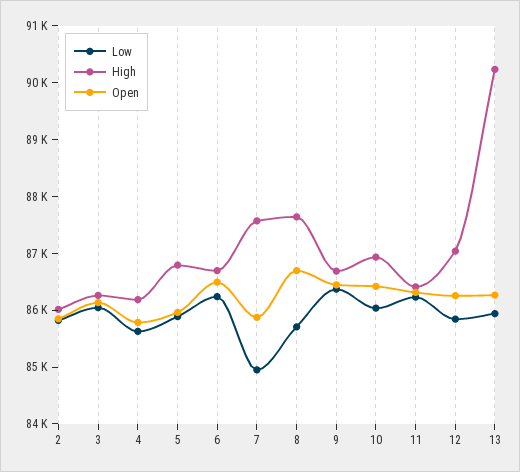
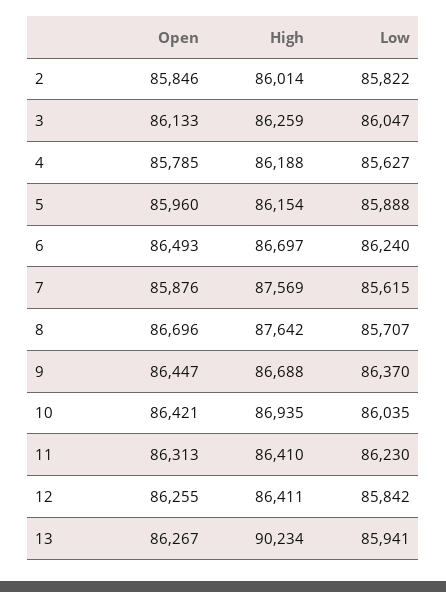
  {
    "Low": {
      "2": 85822,
      "3": 86047,
      "4": 85627,
      "5": 85888,
      "6": 86240,
-     "7": 85000,
+     "7": 85615,
      "8": 85707,
      "9": 86370,
      "10": 86035,
      "11": 86230,
      "12": 85842,
      "13": 85941
    },
    "High": {
      "2": 86014,
      "3": 86259,
      "4": 86188,
-     "5": 86800,
+     "5": 86154,
      "6": 86697,
      "7": 87569,
      "8": 87642,
      "9": 86688,
      "10": 86935,
      "11": 86410,
-     "12": 87000,
+     "12": 86411,
      "13": 90234
    },
    "Open": {
      "2": 85846,
      "3": 86133,
      "4": 85785,
      "5": 85960,
      "6": 86493,
      "7": 85876,
      "8": 86696,
      "9": 86447,
      "10": 86421,
      "11": 86313,
      "12": 86255,
      "13": 86267
    }
  }

